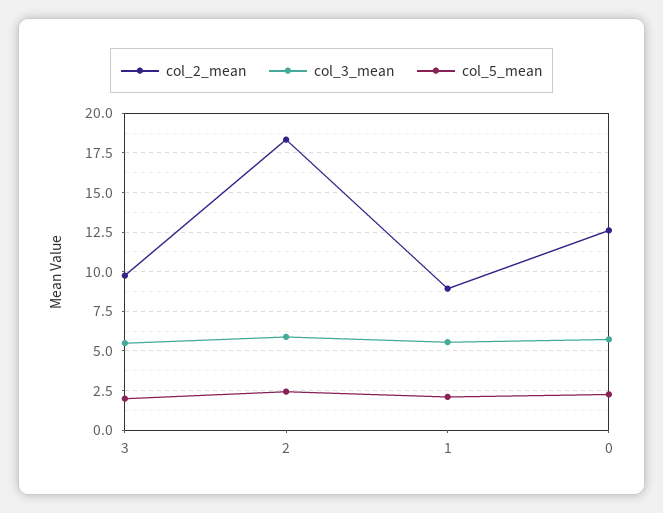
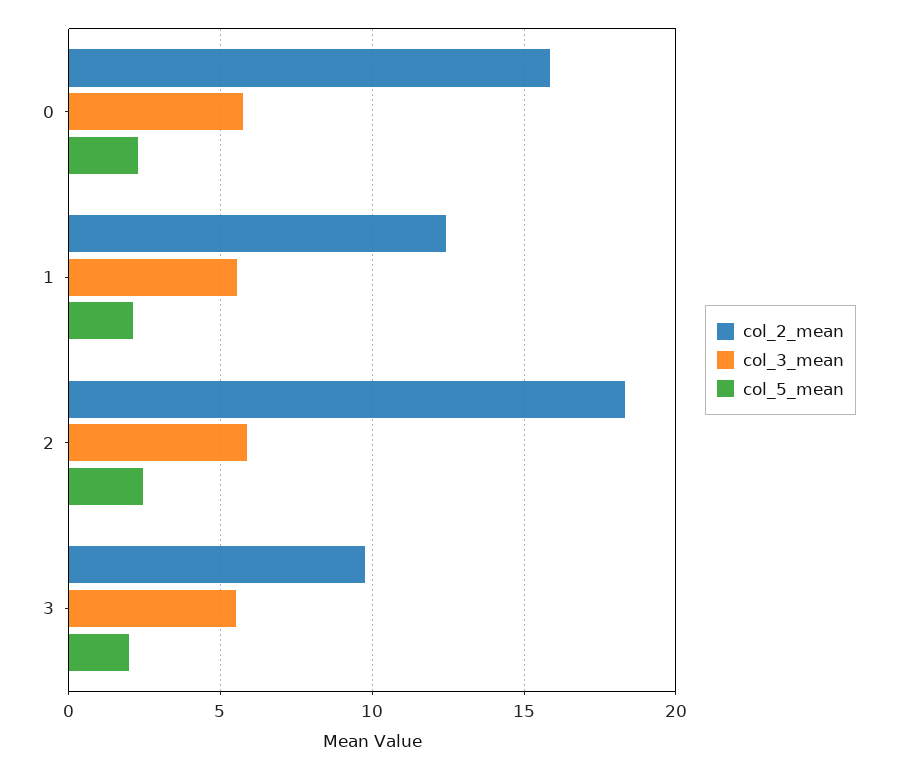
  {
    "col_2_mean": {
      "3": 10,
      "2": 18.5,
-     "1": 9,
+     "1": 12.5,
-     "0": 12.5
+     "0": 16
    },
    "col_3_mean": {
      "3": 5.5,
      "2": 6,
      "1": 5.5,
      "0": 5.5
    },
    "col_5_mean": {
      "3": 2,
      "2": 2.5,
      "1": 2,
      "0": 2.5
    }
  }

